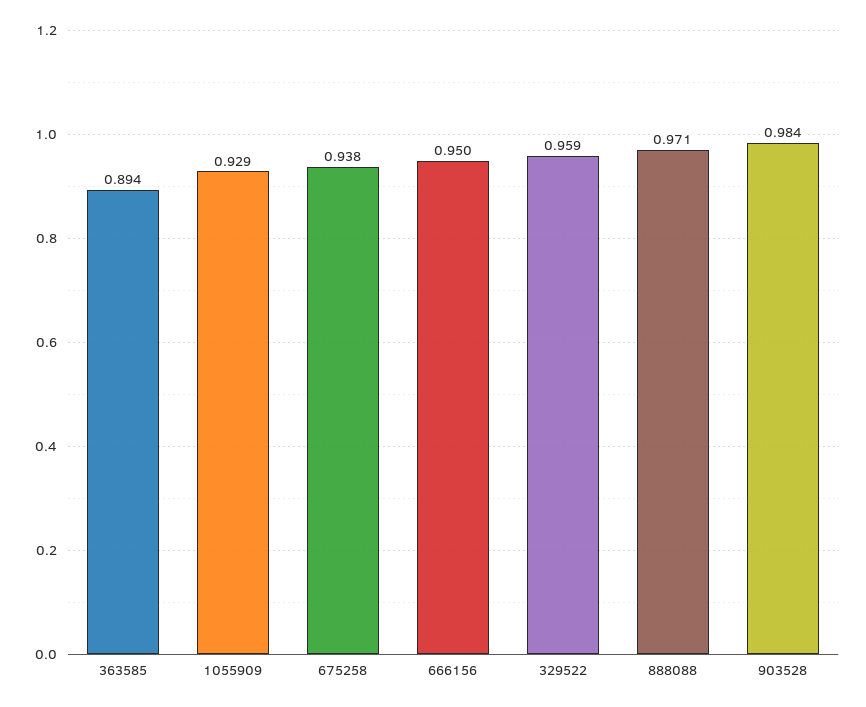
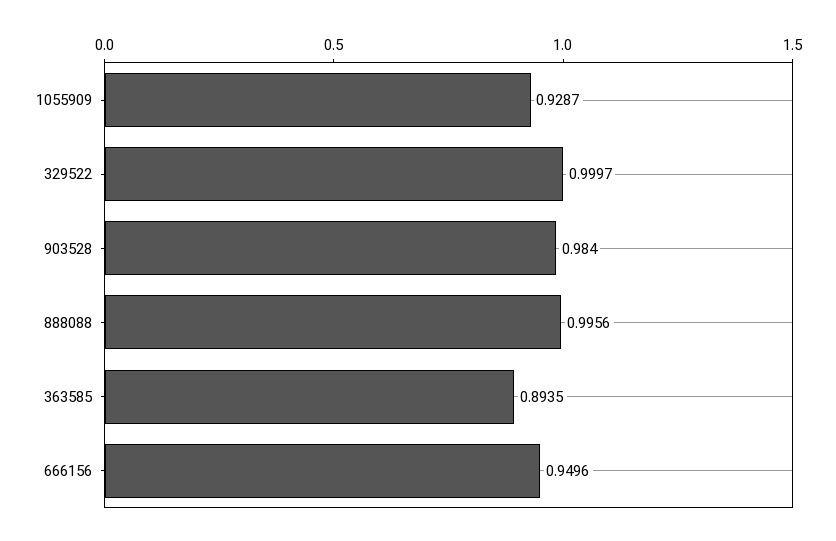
  {
    "363585": 0.8935,
    "1055909": 0.9287,
-   "675258": 0.938,
    "666156": 0.9496,
-   "329522": 0.959,
+   "329522": 0.9997,
-   "888088": 0.971,
+   "888088": 0.9956,
    "903528": 0.984
  }

